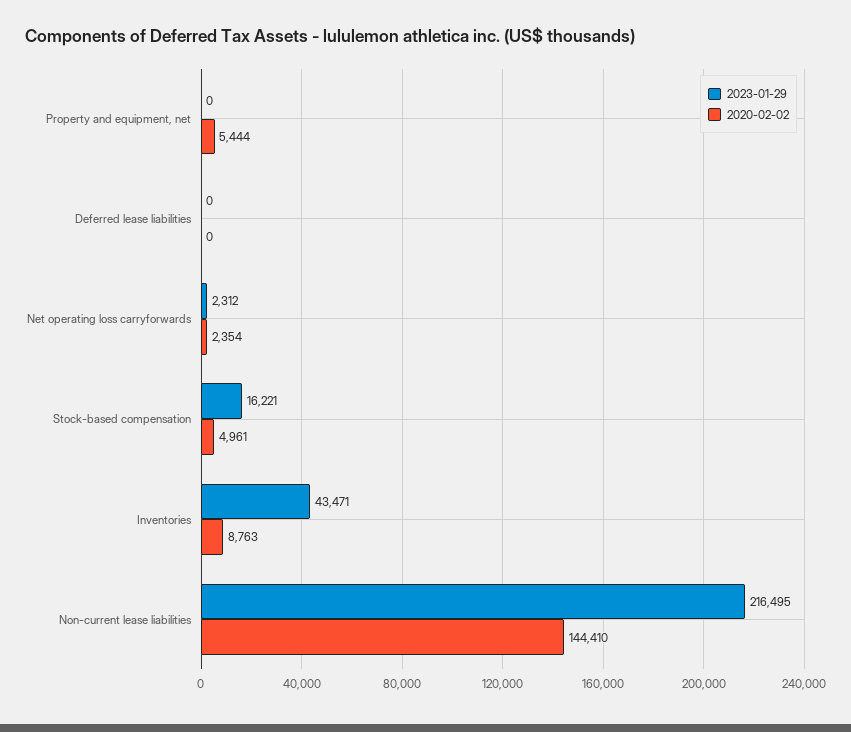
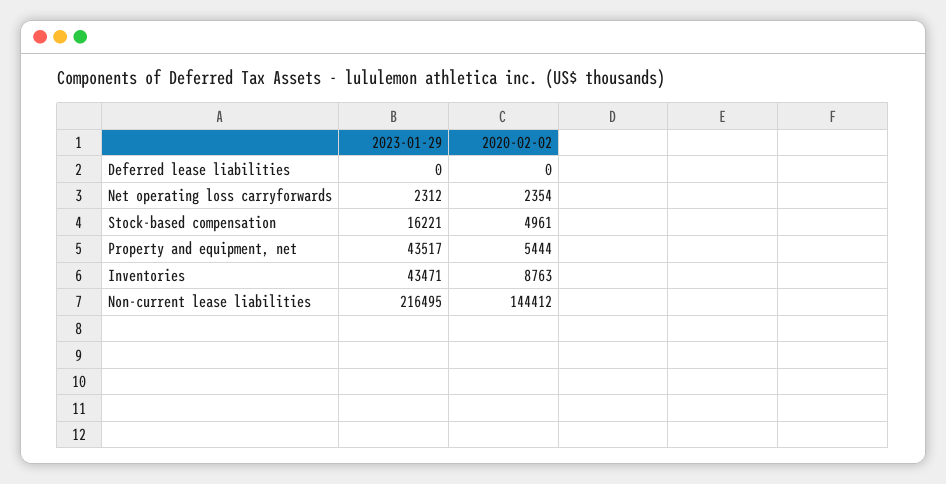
  {
    "2023-01-29": {
-     "Property and equipment, net": 0,
+     "Property and equipment, net": 43517,
      "Deferred lease liabilities": 0,
      "Net operating loss carryforwards": 2312,
      "Stock-based compensation": 16221,
      "Inventories": 43471,
      "Non-current lease liabilities": 216495
    },
    "2020-02-02": {
      "Property and equipment, net": 5444,
      "Deferred lease liabilities": 0,
      "Net operating loss carryforwards": 2354,
      "Stock-based compensation": 4961,
      "Inventories": 8763,
-     "Non-current lease liabilities": 144410
+     "Non-current lease liabilities": 144412
    }
  }

